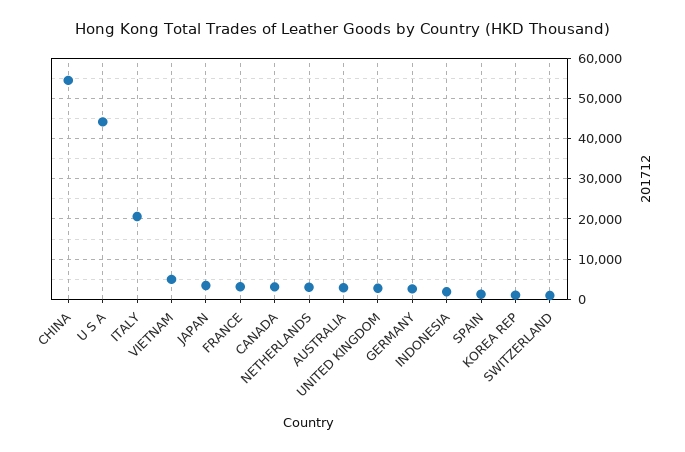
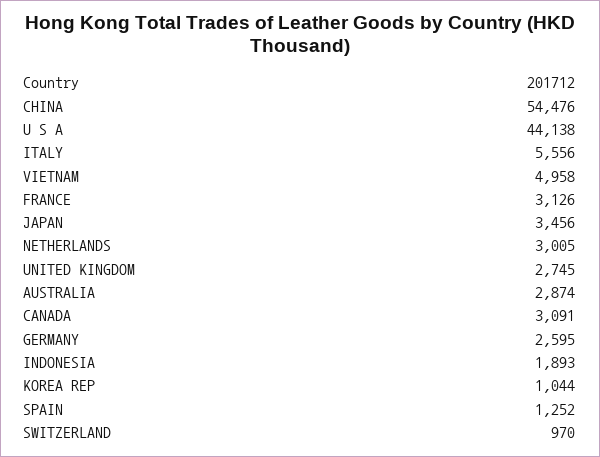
  {
    "CHINA": 54476,
    "U S A": 44138,
-   "ITALY": 20000,
+   "ITALY": 5556,
    "VIETNAM": 4958,
    "JAPAN": 3456,
    "FRANCE": 3126,
    "CANADA": 3091,
    "NETHERLANDS": 3005,
    "AUSTRALIA": 2874,
    "UNITED KINGDOM": 2745,
    "GERMANY": 2595,
    "INDONESIA": 1893,
    "SPAIN": 1252,
    "KOREA REP": 1044,
    "SWITZERLAND": 970
  }

